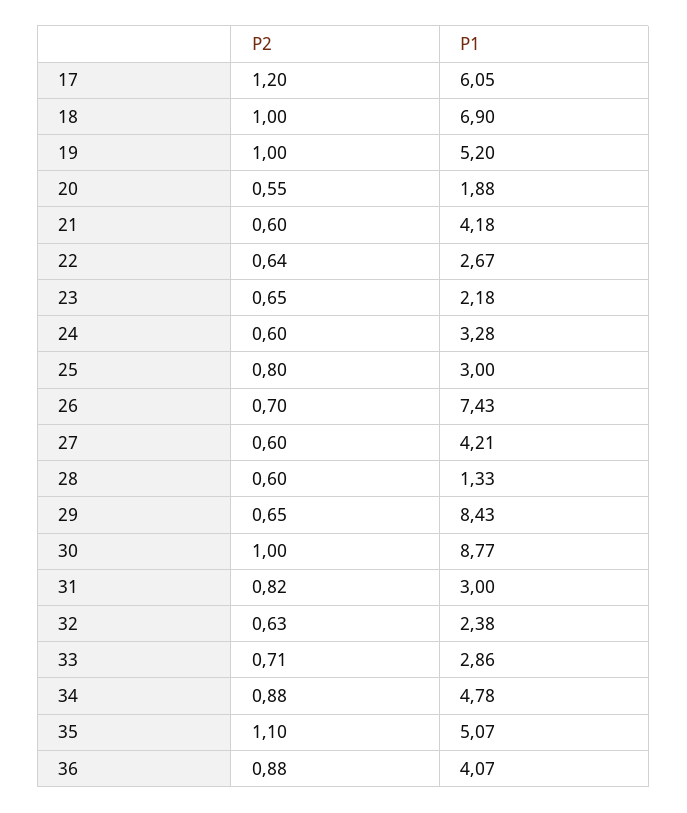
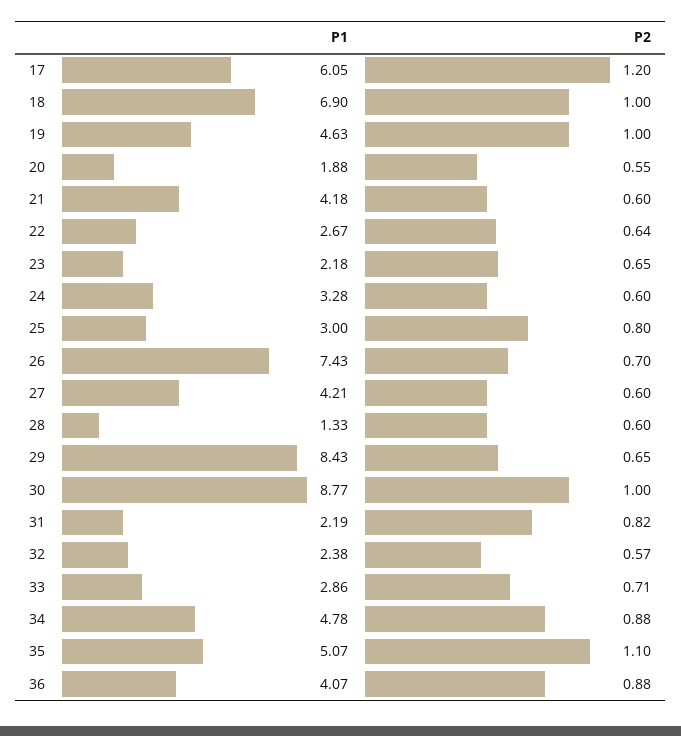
  {
    "P2": {
      "17": 1.2,
      "18": 1,
      "19": 1,
      "20": 0.55,
      "21": 0.6,
      "22": 0.64,
      "23": 0.65,
      "24": 0.6,
      "25": 0.8,
      "26": 0.7,
      "27": 0.6,
      "28": 0.6,
      "29": 0.65,
      "30": 1,
      "31": 0.82,
-     "32": 0.63,
+     "32": 0.57,
      "33": 0.71,
      "34": 0.88,
      "35": 1.1,
      "36": 0.88
    },
    "P1": {
      "17": 6.05,
      "18": 6.9,
-     "19": 5.2,
+     "19": 4.63,
      "20": 1.88,
      "21": 4.18,
      "22": 2.67,
      "23": 2.18,
      "24": 3.28,
      "25": 3,
      "26": 7.43,
      "27": 4.21,
      "28": 1.33,
      "29": 8.43,
      "30": 8.77,
-     "31": 3,
+     "31": 2.19,
      "32": 2.38,
      "33": 2.86,
      "34": 4.78,
      "35": 5.07,
      "36": 4.07
    }
  }

